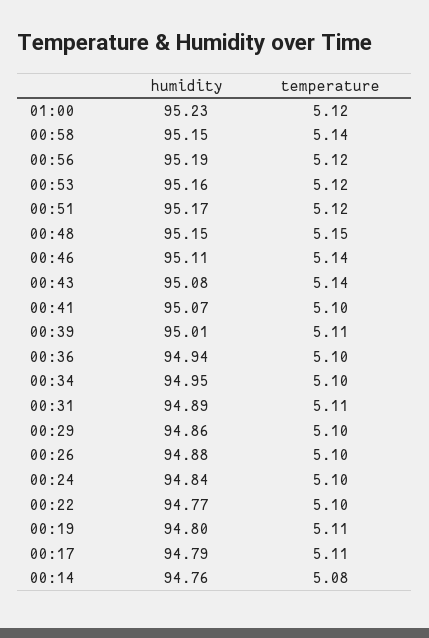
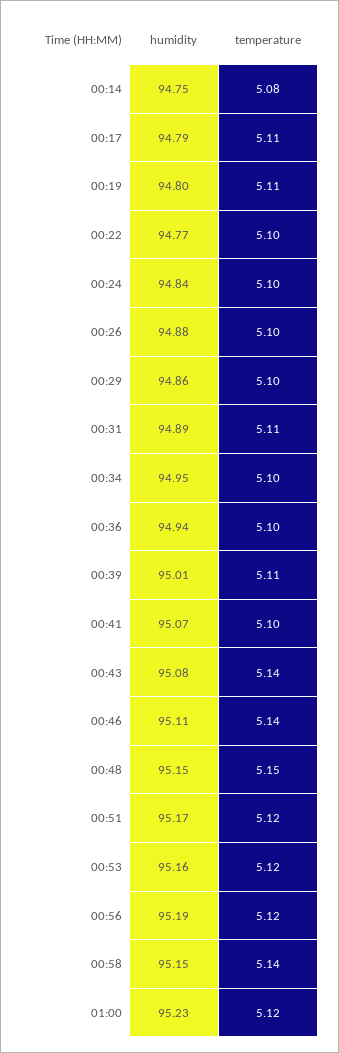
  {
    "humidity": {
      "01:00": 95.23,
      "00:58": 95.15,
      "00:56": 95.19,
      "00:53": 95.16,
      "00:51": 95.17,
      "00:48": 95.15,
      "00:46": 95.11,
      "00:43": 95.08,
      "00:41": 95.07,
      "00:39": 95.01,
      "00:36": 94.94,
      "00:34": 94.95,
      "00:31": 94.89,
      "00:29": 94.86,
      "00:26": 94.88,
      "00:24": 94.84,
      "00:22": 94.77,
      "00:19": 94.8,
      "00:17": 94.79,
-     "00:14": 94.76
+     "00:14": 94.75
    },
    "temperature": {
      "01:00": 5.12,
      "00:58": 5.14,
      "00:56": 5.12,
      "00:53": 5.12,
      "00:51": 5.12,
      "00:48": 5.15,
      "00:46": 5.14,
      "00:43": 5.14,
      "00:41": 5.1,
      "00:39": 5.11,
      "00:36": 5.1,
      "00:34": 5.1,
      "00:31": 5.11,
      "00:29": 5.1,
      "00:26": 5.1,
      "00:24": 5.1,
      "00:22": 5.1,
      "00:19": 5.11,
      "00:17": 5.11,
      "00:14": 5.08
    }
  }

